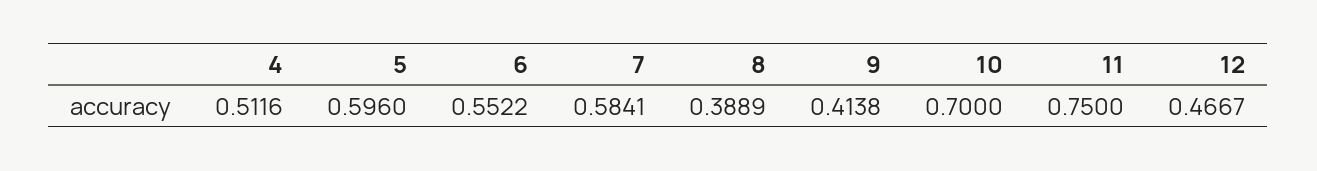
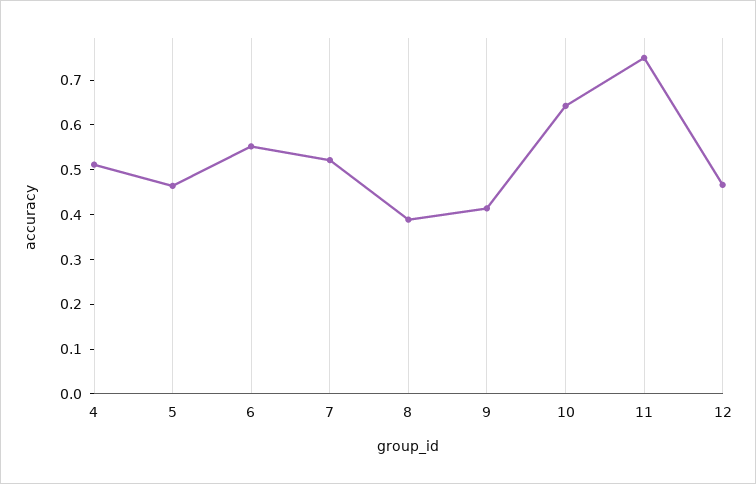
  {
    "4": 0.5116,
-   "5": 0.596,
+   "5": 0.46,
    "6": 0.5522,
-   "7": 0.5841,
+   "7": 0.52,
    "8": 0.3889,
    "9": 0.4138,
-   "10": 0.7,
+   "10": 0.64,
    "11": 0.75,
    "12": 0.4667
  }

